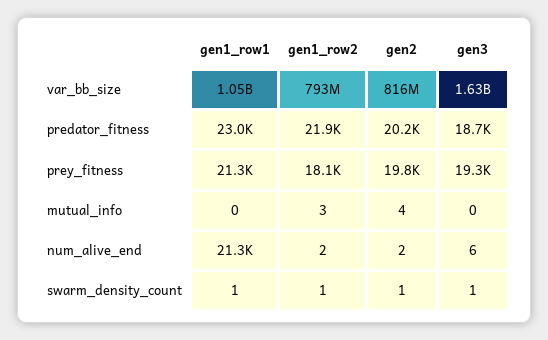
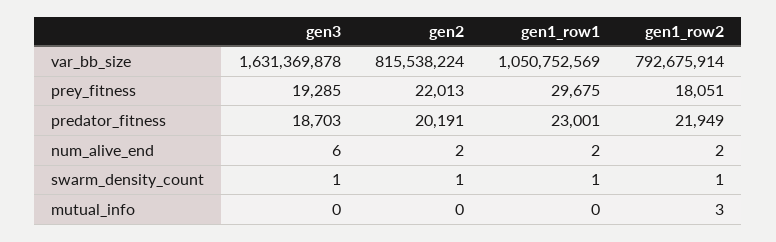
  {
    "gen1_row1": {
      "var_bb_size": 1050752569,
      "predator_fitness": 23001,
-     "prey_fitness": 21300,
+     "prey_fitness": 29675,
      "mutual_info": 0,
-     "num_alive_end": 21300,
+     "num_alive_end": 2,
      "swarm_density_count": 1
    },
    "gen1_row2": {
      "var_bb_size": 792675914,
      "predator_fitness": 21949,
      "prey_fitness": 18051,
      "mutual_info": 3,
      "num_alive_end": 2,
      "swarm_density_count": 1
    },
    "gen2": {
      "var_bb_size": 815538224,
      "predator_fitness": 20191,
-     "prey_fitness": 19800,
+     "prey_fitness": 22013,
-     "mutual_info": 4,
+     "mutual_info": 0,
      "num_alive_end": 2,
      "swarm_density_count": 1
    },
    "gen3": {
      "var_bb_size": 1631369878,
      "predator_fitness": 18703,
      "prey_fitness": 19285,
      "mutual_info": 0,
      "num_alive_end": 6,
      "swarm_density_count": 1
    }
  }

